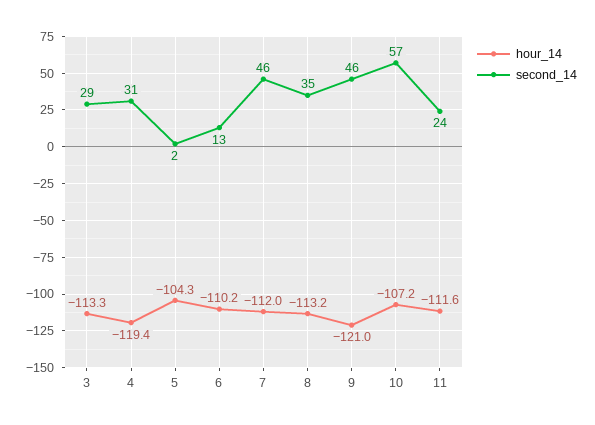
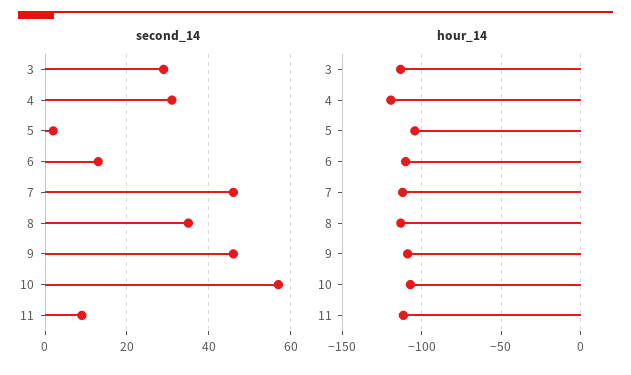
  {
    "hour_14": {
      "3": -113.3,
      "4": -119.4,
      "5": -104.3,
      "6": -110.2,
      "7": -112,
      "8": -113.2,
-     "9": -121,
+     "9": -110,
      "10": -107.2,
      "11": -111.6
    },
    "second_14": {
      "3": 29,
      "4": 31,
      "5": 2,
      "6": 13,
      "7": 46,
      "8": 35,
      "9": 46,
      "10": 57,
-     "11": 24
+     "11": 10
    }
  }

